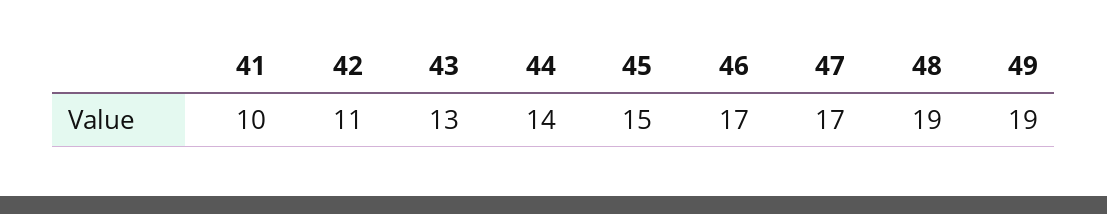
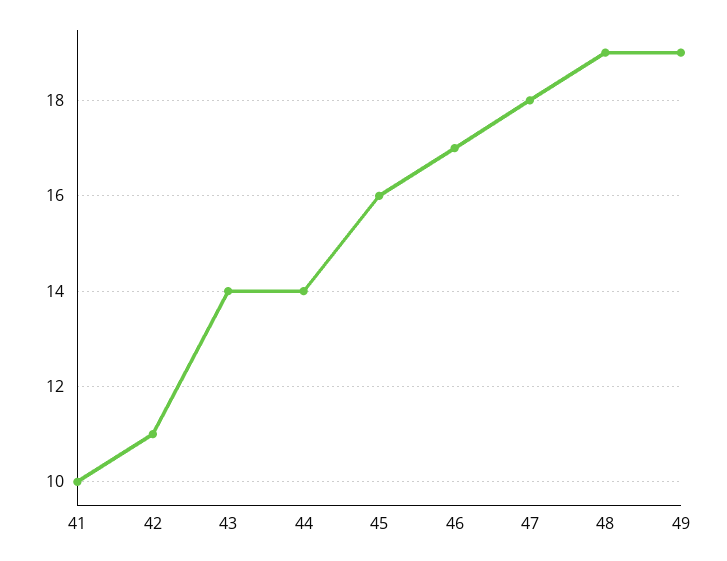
  {
    "41": 10,
    "42": 11,
-   "43": 13,
+   "43": 14,
    "44": 14,
-   "45": 15,
+   "45": 16,
    "46": 17,
-   "47": 17,
+   "47": 18,
    "48": 19,
    "49": 19
  }

